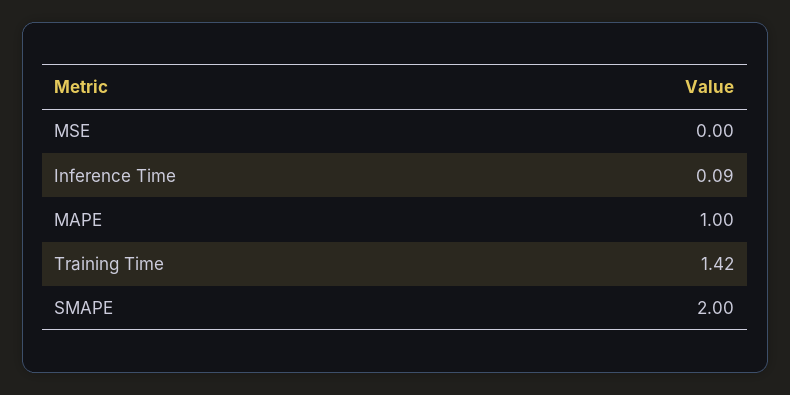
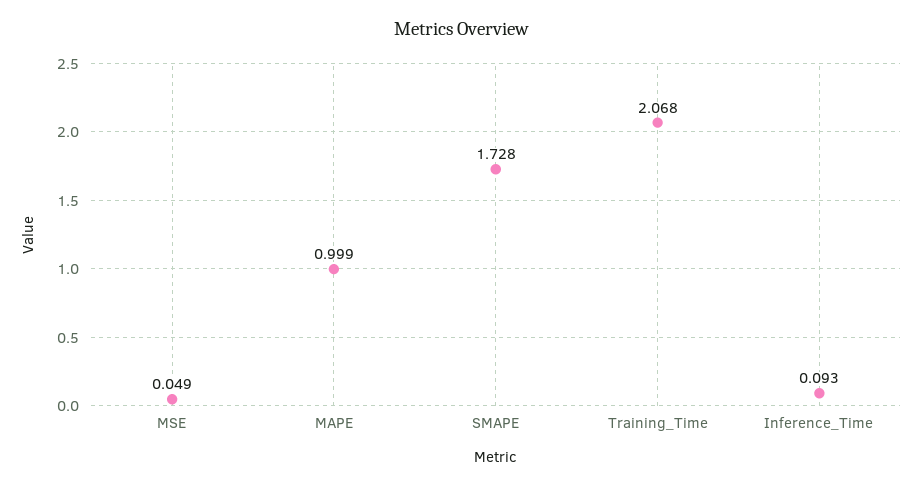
  {
-   "MSE": 0,
+   "MSE": 0.049,
    "Inference Time": 0.093,
    "MAPE": 0.999,
-   "Training Time": 1.42,
+   "Training Time": 2.068,
-   "SMAPE": 2
+   "SMAPE": 1.728
  }

